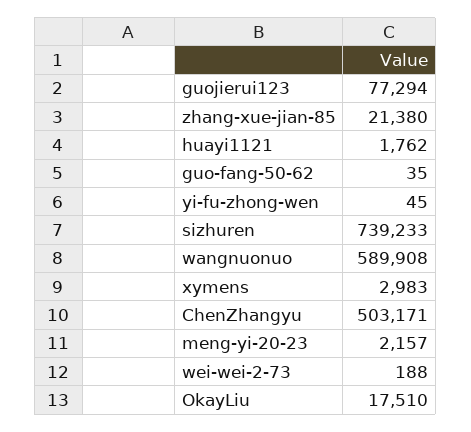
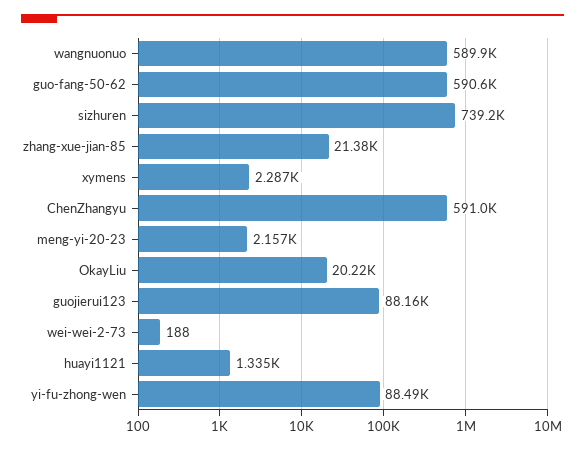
  {
-   "guojierui123": 77294,
+   "guojierui123": 88160,
    "zhang-xue-jian-85": 21380,
-   "huayi1121": 1762,
+   "huayi1121": 1335,
-   "guo-fang-50-62": 35,
+   "guo-fang-50-62": 590600,
-   "yi-fu-zhong-wen": 45,
+   "yi-fu-zhong-wen": 88490,
    "sizhuren": 739233,
    "wangnuonuo": 589908,
-   "xymens": 2983,
+   "xymens": 2287,
-   "ChenZhangyu": 503171,
+   "ChenZhangyu": 591000,
    "meng-yi-20-23": 2157,
    "wei-wei-2-73": 188,
-   "OkayLiu": 17510
+   "OkayLiu": 20220
  }

